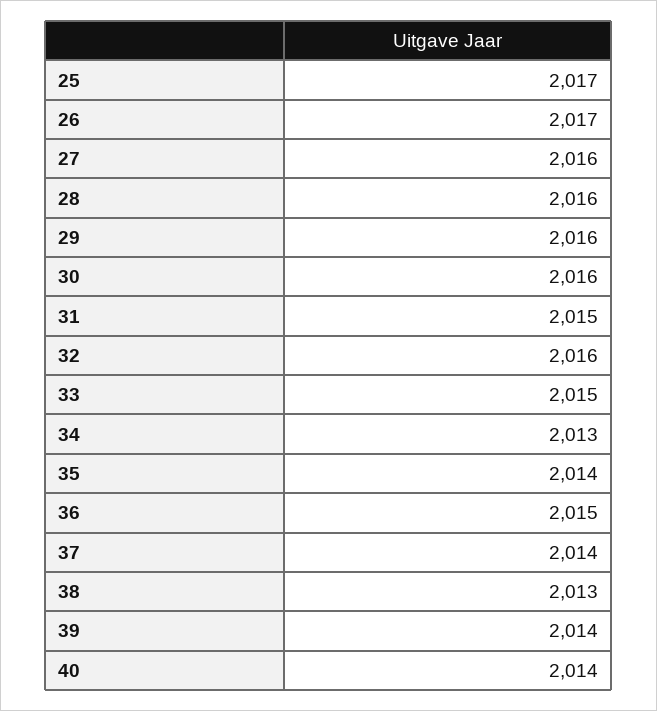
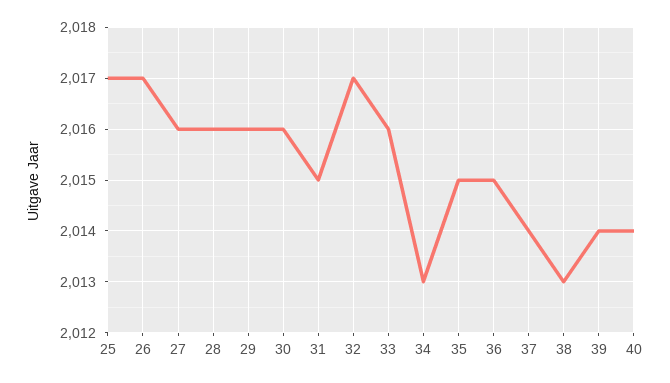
  {
    "25": 2017,
    "26": 2017,
    "27": 2016,
    "28": 2016,
    "29": 2016,
    "30": 2016,
    "31": 2015,
-   "32": 2016,
+   "32": 2017,
-   "33": 2015,
+   "33": 2016,
    "34": 2013,
-   "35": 2014,
+   "35": 2015,
    "36": 2015,
    "37": 2014,
    "38": 2013,
    "39": 2014,
    "40": 2014
  }

